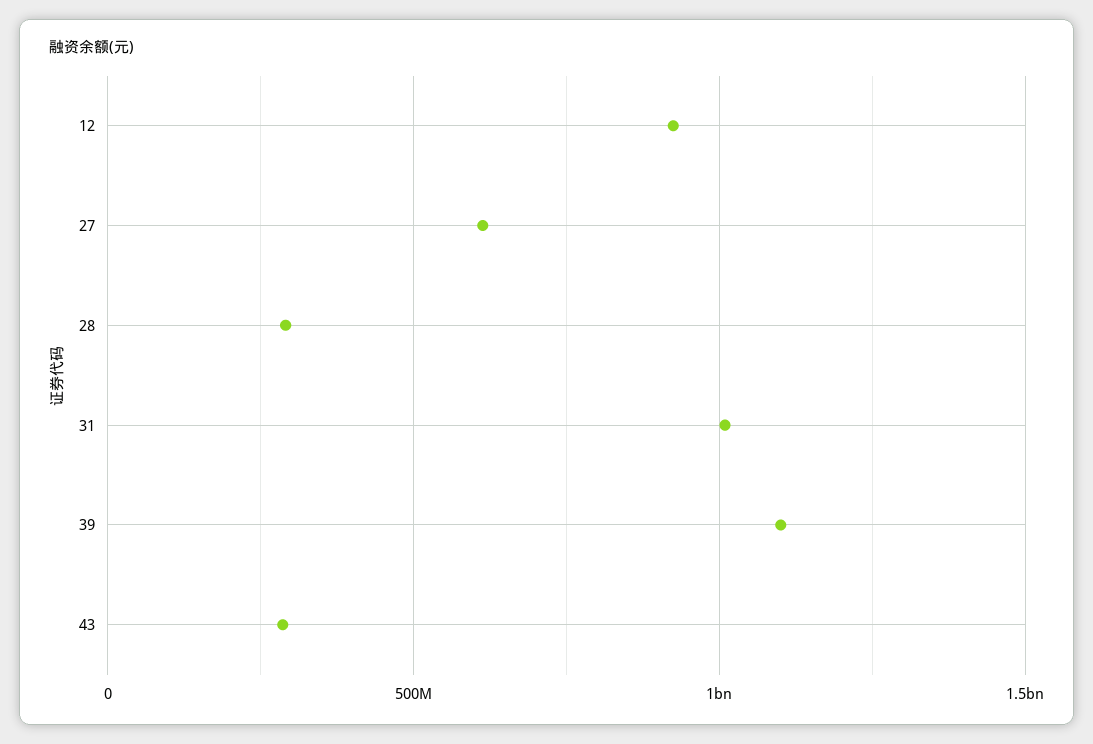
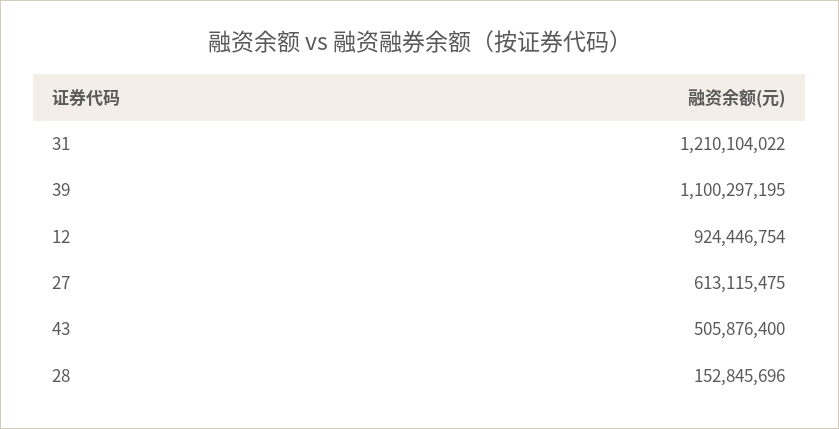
  {
    "12": 924446754,
    "27": 613115475,
-   "28": 300000000,
+   "28": 152845696,
-   "31": 1000000000,
+   "31": 1210104022,
    "39": 1100297195,
-   "43": 300000000
+   "43": 505876400
  }

